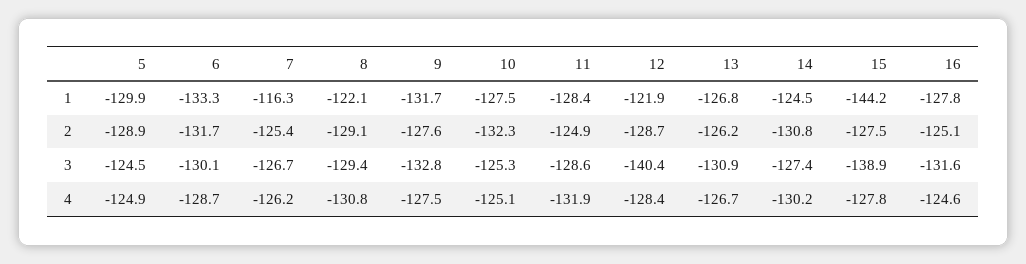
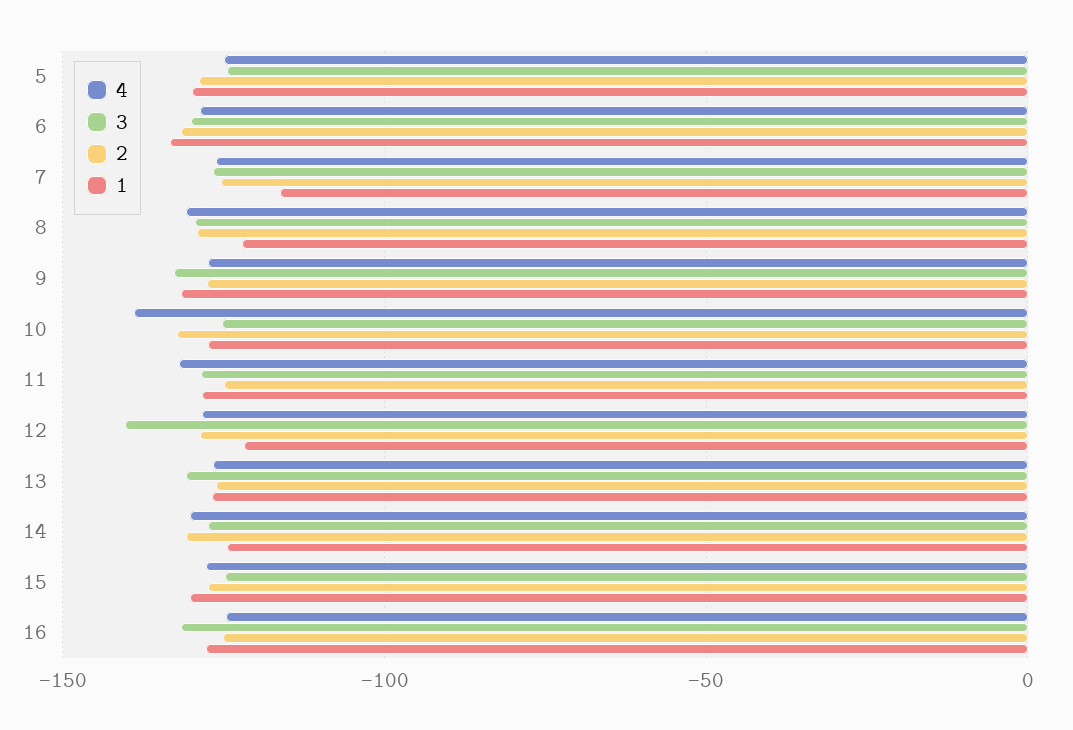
  {
    "1": {
      "5": -129.9,
      "6": -133.3,
      "7": -116.3,
      "8": -122.1,
      "9": -131.7,
      "10": -127.5,
      "11": -128.4,
      "12": -121.9,
      "13": -126.8,
      "14": -124.5,
-     "15": -144.2,
+     "15": -130,
      "16": -127.8
    },
    "2": {
      "5": -128.9,
      "6": -131.7,
      "7": -125.4,
      "8": -129.1,
      "9": -127.6,
      "10": -132.3,
      "11": -124.9,
      "12": -128.7,
      "13": -126.2,
      "14": -130.8,
      "15": -127.5,
      "16": -125.1
    },
    "3": {
      "5": -124.5,
      "6": -130.1,
      "7": -126.7,
      "8": -129.4,
      "9": -132.8,
      "10": -125.3,
      "11": -128.6,
      "12": -140.4,
      "13": -130.9,
      "14": -127.4,
-     "15": -138.9,
+     "15": -125,
      "16": -131.6
    },
    "4": {
      "5": -124.9,
      "6": -128.7,
      "7": -126.2,
      "8": -130.8,
      "9": -127.5,
-     "10": -125.1,
+     "10": -140,
      "11": -131.9,
      "12": -128.4,
      "13": -126.7,
      "14": -130.2,
      "15": -127.8,
      "16": -124.6
    }
  }

